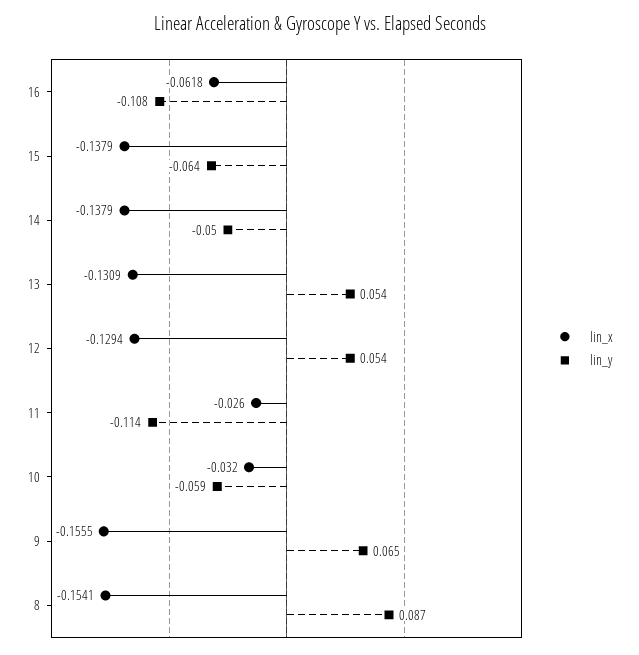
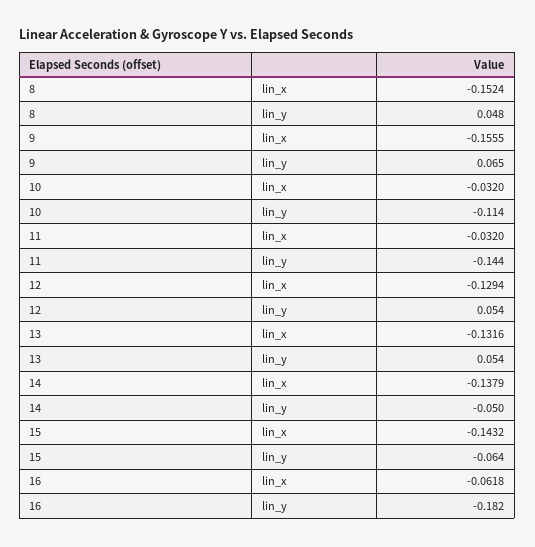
  {
    "lin_x": {
      "16": -0.0618,
-     "15": -0.1379,
+     "15": -0.1432,
      "14": -0.1379,
-     "13": -0.1309,
+     "13": -0.1316,
      "12": -0.1294,
-     "11": -0.026,
+     "11": -0.032,
      "10": -0.032,
      "9": -0.1555,
-     "8": -0.1541
+     "8": -0.1524
    },
    "lin_y": {
-     "16": -0.108,
+     "16": -0.182,
      "15": -0.064,
      "14": -0.05,
      "13": 0.054,
      "12": 0.054,
-     "11": -0.114,
+     "11": -0.144,
-     "10": -0.059,
+     "10": -0.114,
      "9": 0.065,
-     "8": 0.087
+     "8": 0.048
    }
  }

